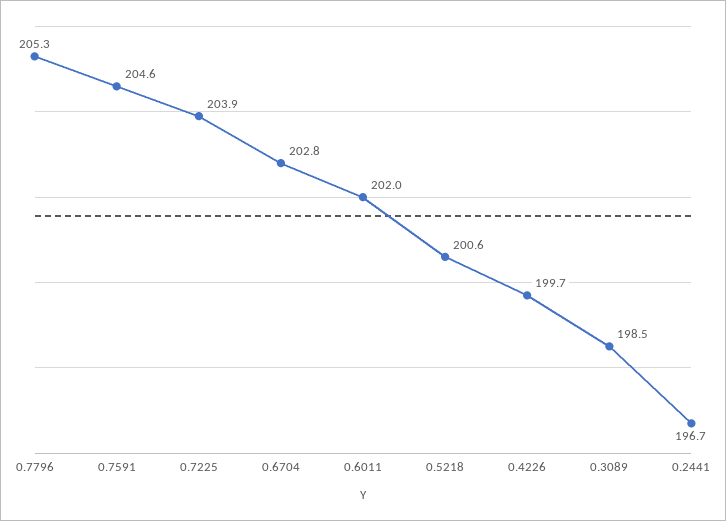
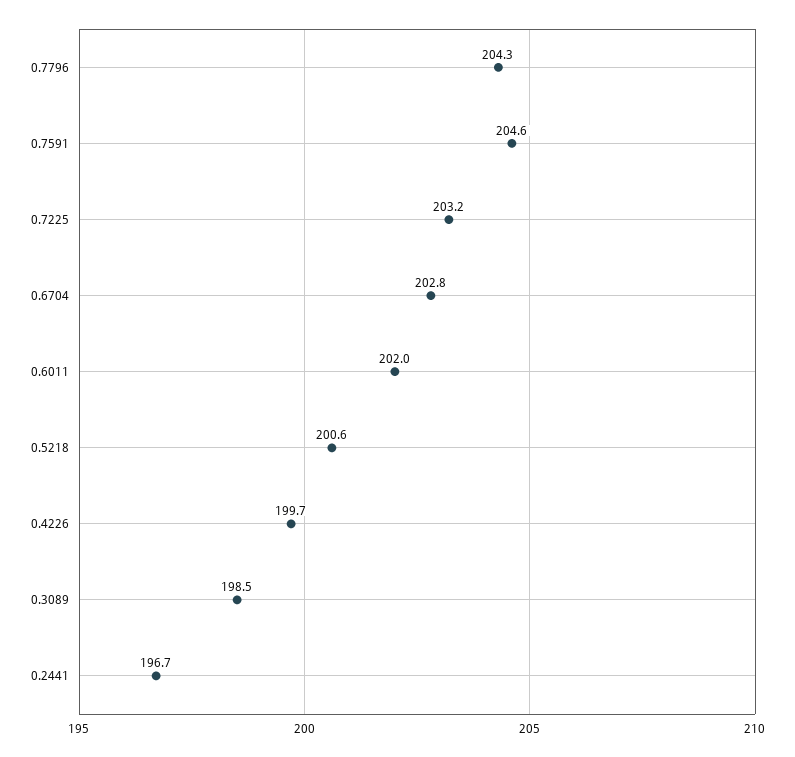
  {
-   "0.7796": 205.3,
+   "0.7796": 204.3,
    "0.7591": 204.6,
-   "0.7225": 203.9,
+   "0.7225": 203.2,
    "0.6704": 202.8,
    "0.6011": 202,
    "0.5218": 200.6,
    "0.4226": 199.7,
    "0.3089": 198.5,
    "0.2441": 196.7
  }

